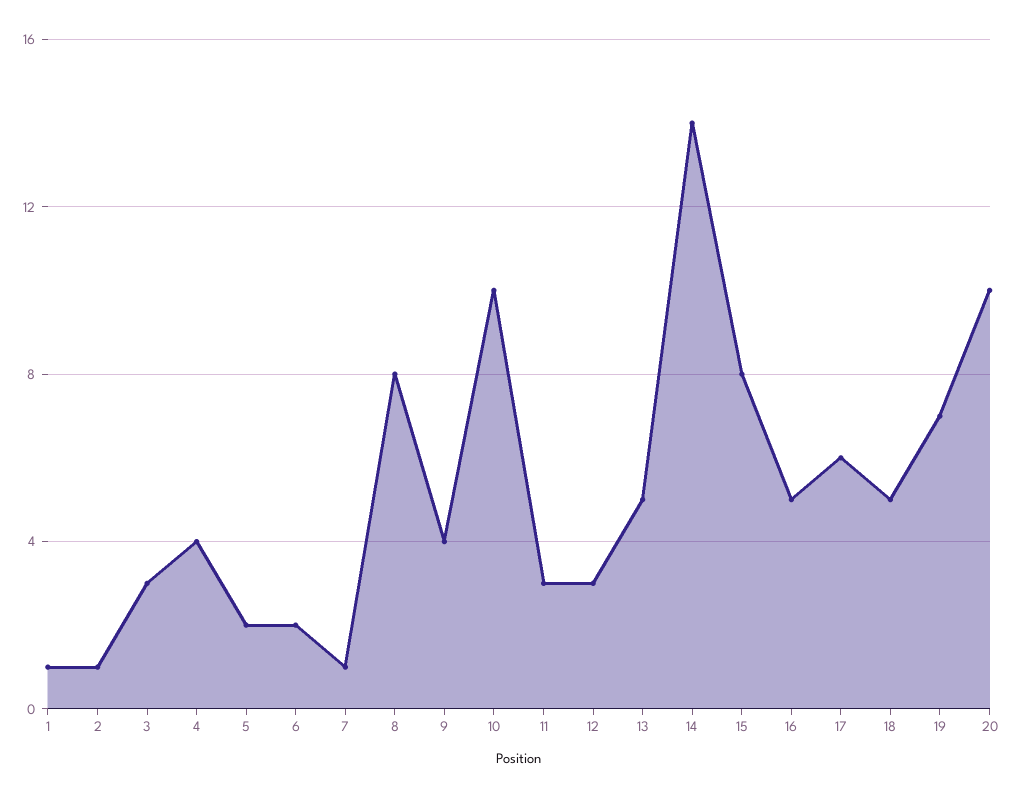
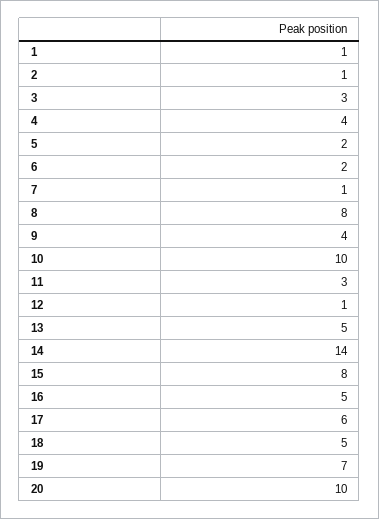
  {
    "1": 1,
    "2": 1,
    "3": 3,
    "4": 4,
    "5": 2,
    "6": 2,
    "7": 1,
    "8": 8,
    "9": 4,
    "10": 10,
    "11": 3,
-   "12": 3,
+   "12": 1,
    "13": 5,
    "14": 14,
    "15": 8,
    "16": 5,
    "17": 6,
    "18": 5,
    "19": 7,
    "20": 10
  }

